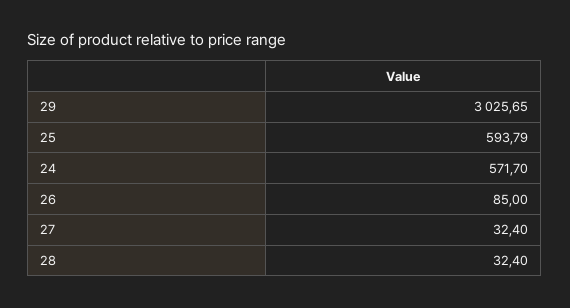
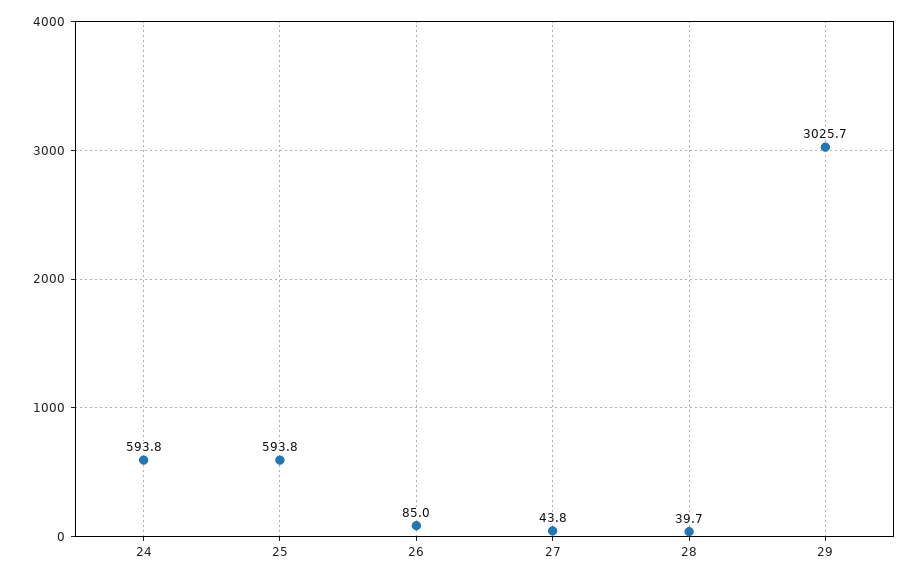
  {
    "29": 3025.65,
    "25": 593.79,
-   "24": 571.7,
+   "24": 593.8,
    "26": 85,
-   "27": 32.4,
+   "27": 43.8,
-   "28": 32.4
+   "28": 39.7
  }

